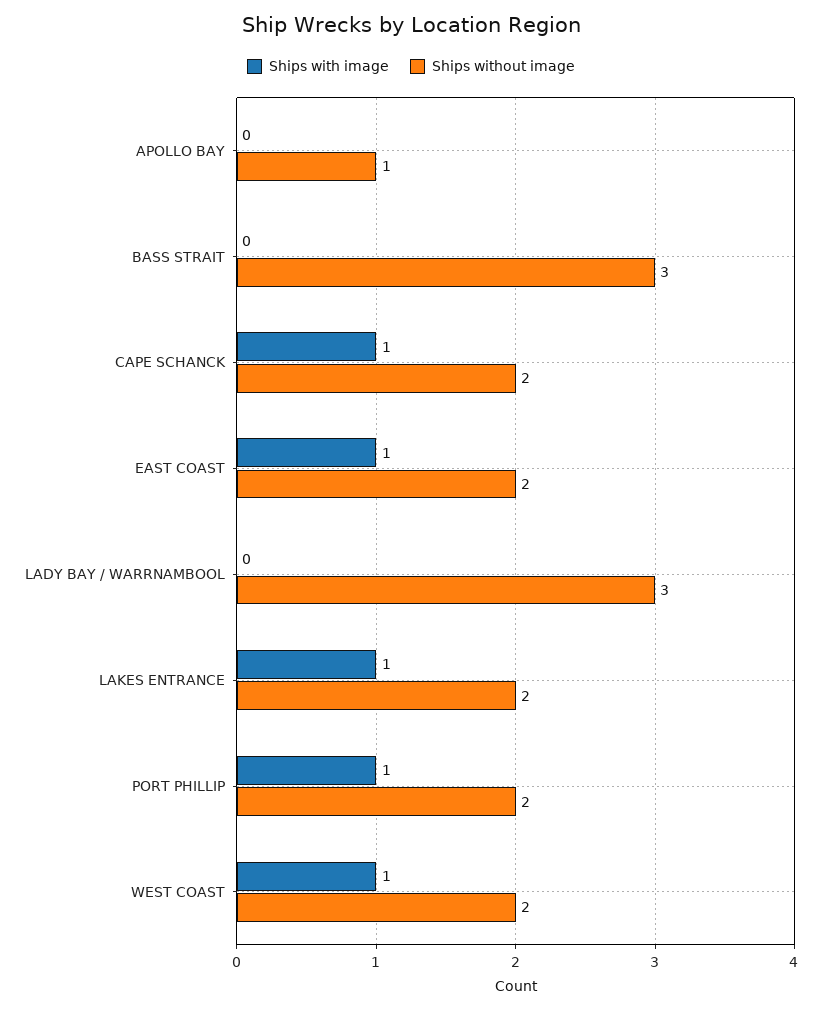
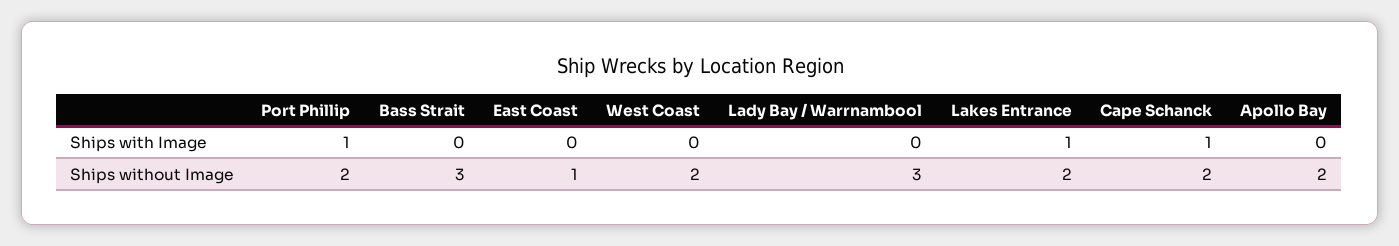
  {
    "Ships with image": {
      "APOLLO BAY": 0,
      "BASS STRAIT": 0,
      "CAPE SCHANCK": 1,
-     "EAST COAST": 1,
+     "EAST COAST": 0,
      "LADY BAY / WARRNAMBOOL": 0,
      "LAKES ENTRANCE": 1,
      "PORT PHILLIP": 1,
-     "WEST COAST": 1
+     "WEST COAST": 0
    },
    "Ships without image": {
-     "APOLLO BAY": 1,
+     "APOLLO BAY": 2,
      "BASS STRAIT": 3,
      "CAPE SCHANCK": 2,
-     "EAST COAST": 2,
+     "EAST COAST": 1,
      "LADY BAY / WARRNAMBOOL": 3,
      "LAKES ENTRANCE": 2,
      "PORT PHILLIP": 2,
      "WEST COAST": 2
    }
  }

